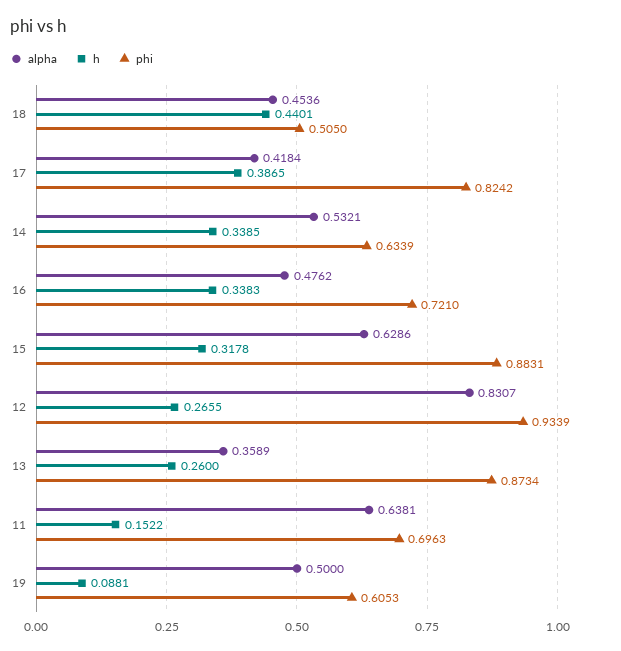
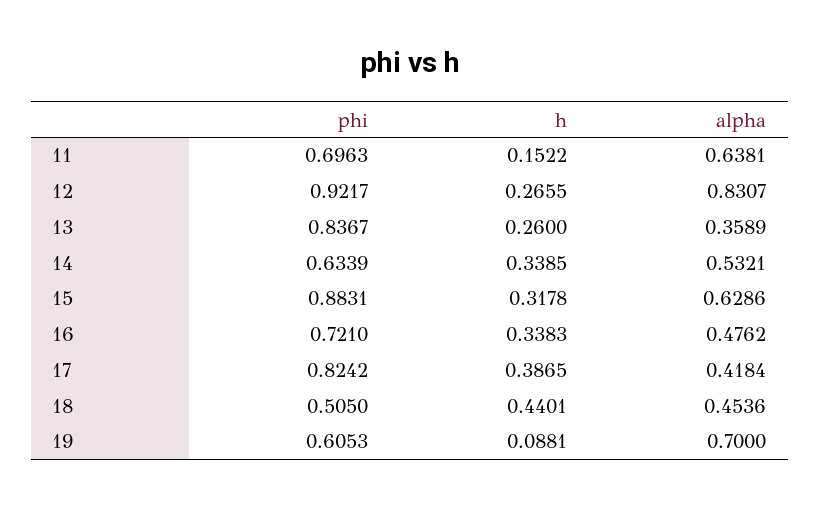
  {
    "alpha": {
      "18": 0.4536,
      "17": 0.4184,
      "14": 0.5321,
      "16": 0.4762,
      "15": 0.6286,
      "12": 0.8307,
      "13": 0.3589,
      "11": 0.6381,
-     "19": 0.5
+     "19": 0.7
    },
    "h": {
      "18": 0.4401,
      "17": 0.3865,
      "14": 0.3385,
      "16": 0.3383,
      "15": 0.3178,
      "12": 0.2655,
      "13": 0.26,
      "11": 0.1522,
      "19": 0.0881
    },
    "phi": {
      "18": 0.505,
      "17": 0.8242,
      "14": 0.6339,
      "16": 0.721,
      "15": 0.8831,
-     "12": 0.9339,
+     "12": 0.9217,
-     "13": 0.8734,
+     "13": 0.8367,
      "11": 0.6963,
      "19": 0.6053
    }
  }

